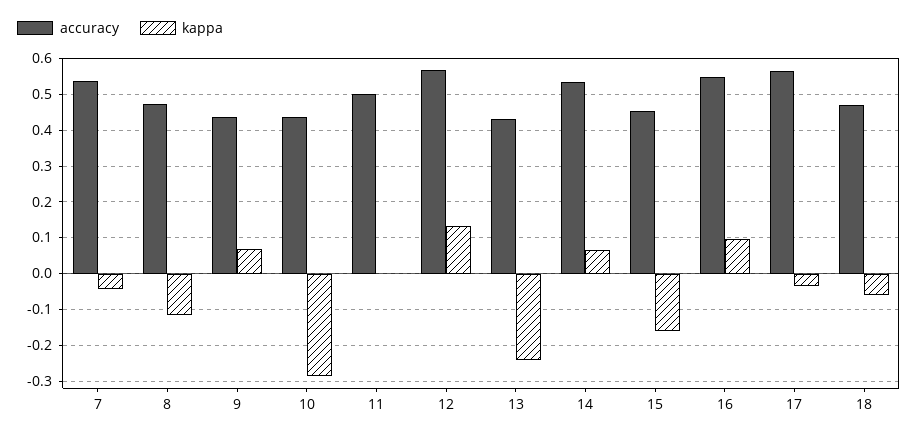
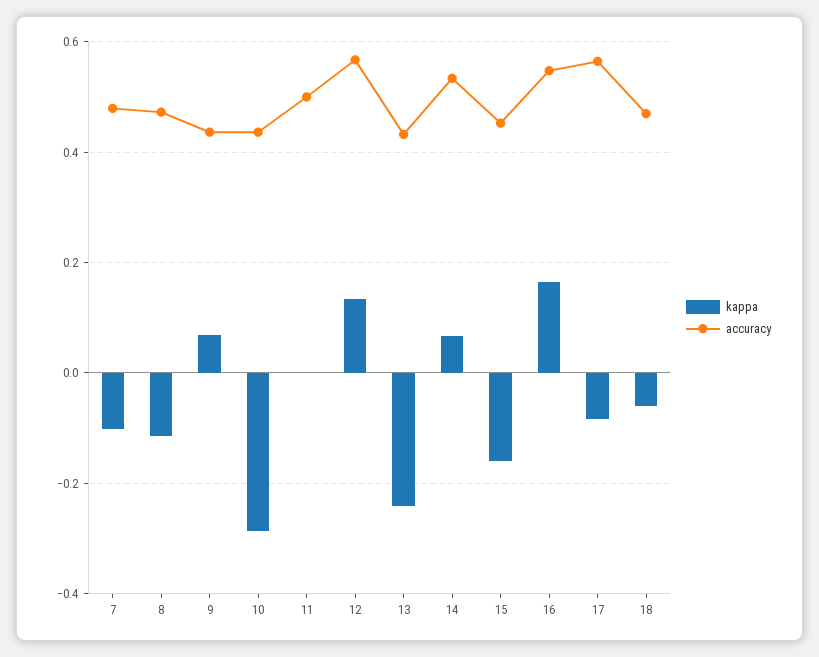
  {
    "accuracy": {
-     "7": 0.54,
+     "7": 0.48,
      "8": 0.48,
      "9": 0.44,
      "10": 0.44,
      "11": 0.5,
      "12": 0.56,
      "13": 0.44,
      "14": 0.54,
      "15": 0.46,
      "16": 0.54,
      "17": 0.56,
      "18": 0.46
    },
    "kappa": {
-     "7": -0.04,
+     "7": -0.1,
      "8": -0.12,
      "9": 0.06,
      "10": -0.28,
      "11": 0,
      "12": 0.14,
      "13": -0.24,
      "14": 0.06,
      "15": -0.16,
-     "16": 0.1,
+     "16": 0.16,
-     "17": -0.04,
+     "17": -0.08,
      "18": -0.06
    }
  }

